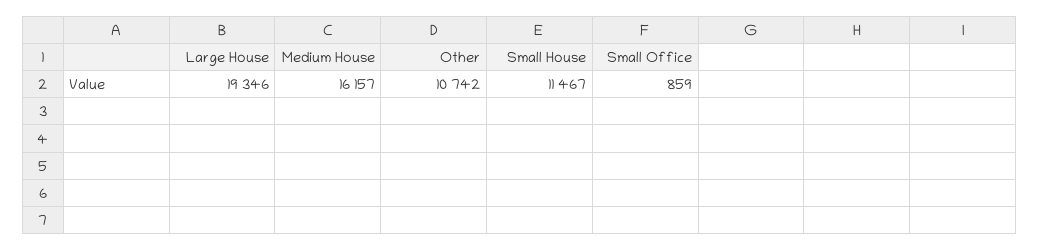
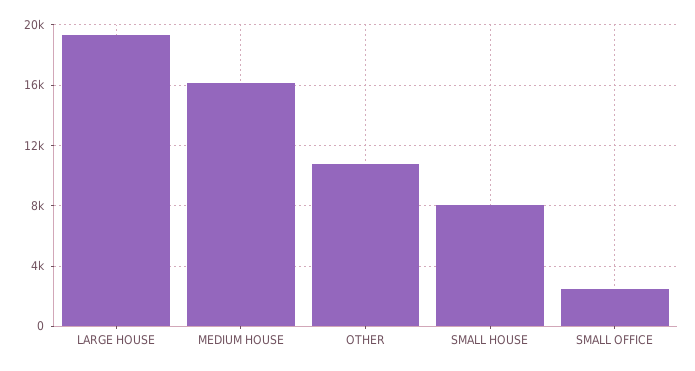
  {
    "Large House": 19346,
    "Medium House": 16157,
    "Other": 10742,
-   "Small House": 11467,
+   "Small House": 8000,
-   "Small Office": 859
+   "Small Office": 2500
  }

